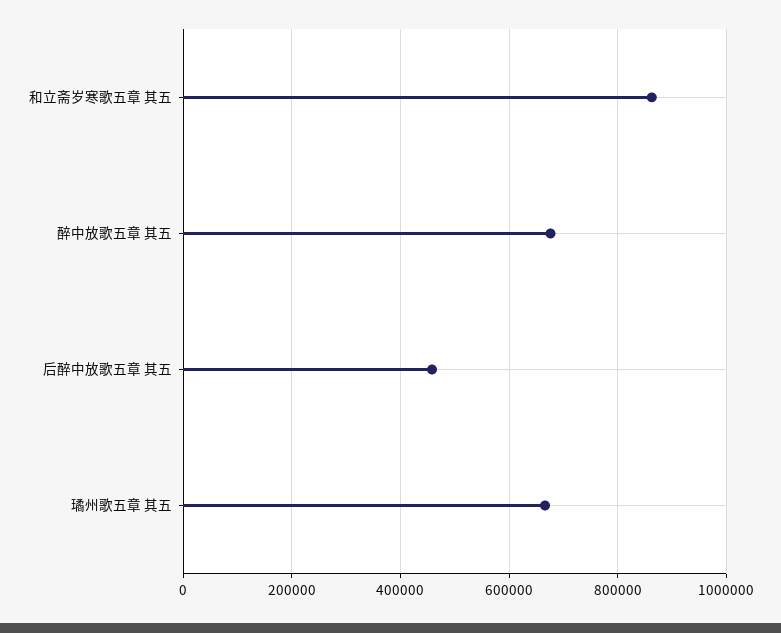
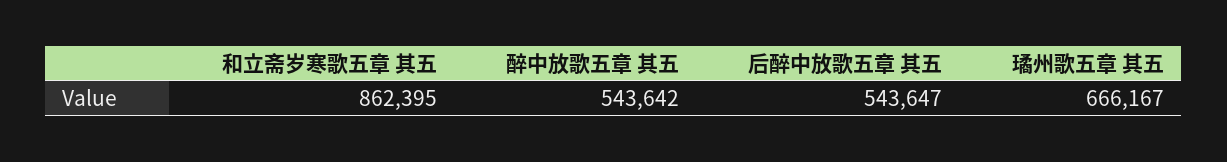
  {
    "和立斋岁寒歌五章 其五": 862395,
-   "醉中放歌五章 其五": 680000,
+   "醉中放歌五章 其五": 543642,
-   "后醉中放歌五章 其五": 460000,
+   "后醉中放歌五章 其五": 543647,
    "璚州歌五章 其五": 666167
  }

